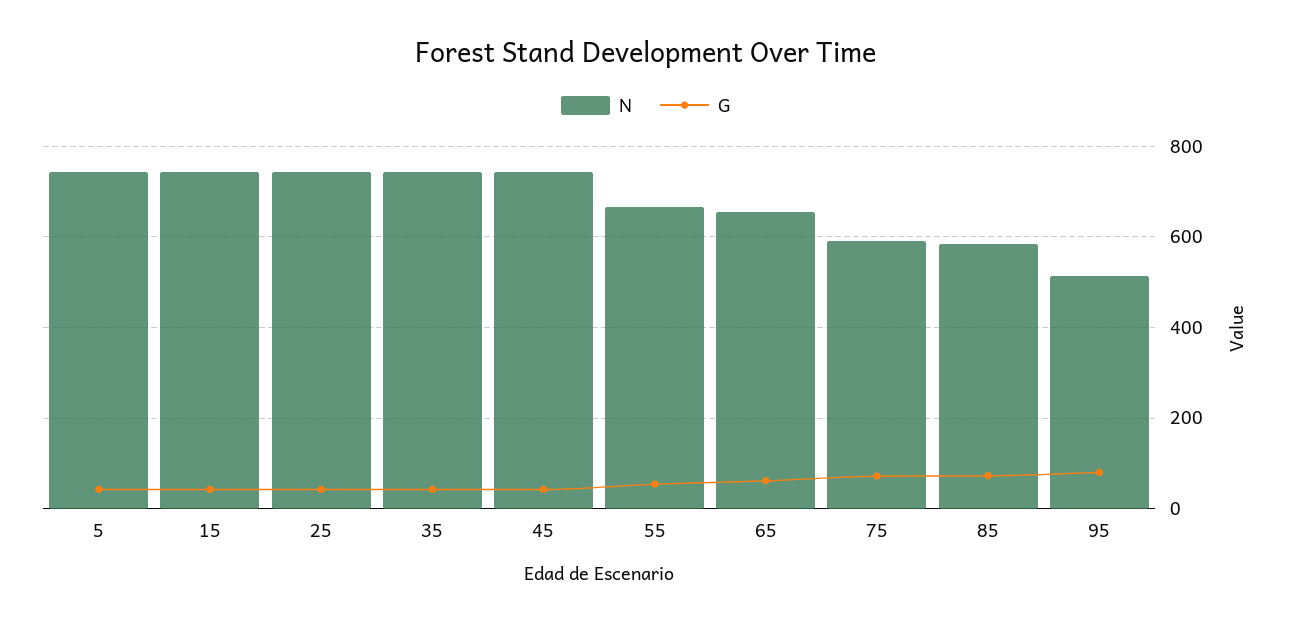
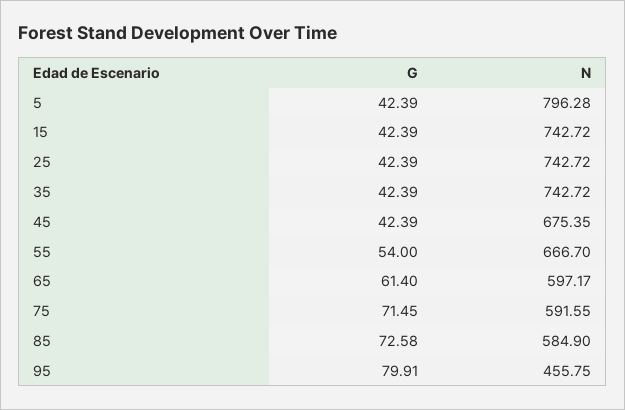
  {
    "N": {
-     "5": 740,
+     "5": 796.28,
      "15": 742.72,
      "25": 742.72,
      "35": 742.72,
-     "45": 740,
+     "45": 675.35,
      "55": 666.7,
-     "65": 660,
+     "65": 597.17,
      "75": 591.55,
      "85": 584.9,
-     "95": 520
+     "95": 455.75
    },
    "G": {
      "5": 42.39,
      "15": 42.39,
      "25": 42.39,
      "35": 42.39,
      "45": 42.39,
      "55": 54,
      "65": 61.4,
      "75": 71.45,
      "85": 72.58,
      "95": 79.91
    }
  }

